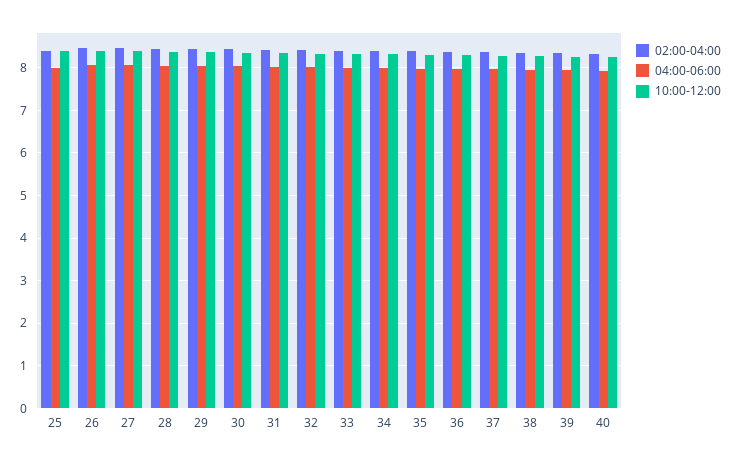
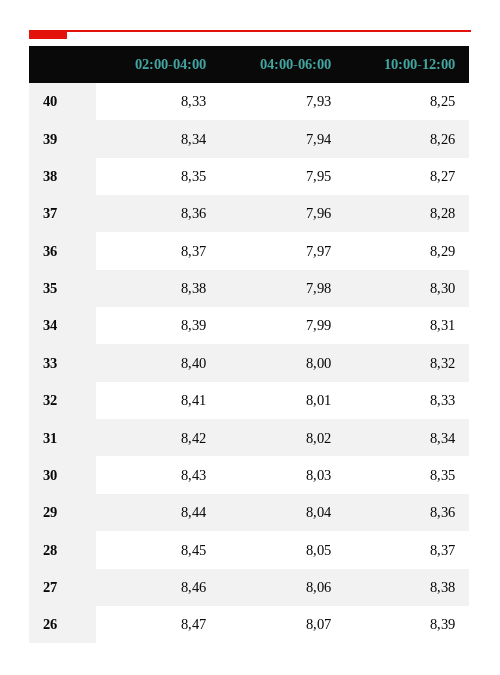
  {
    "02:00-04:00": {
-     "25": 8.4,
      "26": 8.47,
      "27": 8.46,
      "28": 8.45,
      "29": 8.44,
      "30": 8.43,
      "31": 8.42,
      "32": 8.41,
      "33": 8.4,
      "34": 8.39,
      "35": 8.38,
      "36": 8.37,
      "37": 8.36,
      "38": 8.35,
      "39": 8.34,
      "40": 8.33
    },
    "04:00-06:00": {
-     "25": 8,
      "26": 8.07,
      "27": 8.06,
      "28": 8.05,
      "29": 8.04,
      "30": 8.03,
      "31": 8.02,
      "32": 8.01,
      "33": 8,
      "34": 7.99,
      "35": 7.98,
      "36": 7.97,
      "37": 7.96,
      "38": 7.95,
      "39": 7.94,
      "40": 7.93
    },
    "10:00-12:00": {
-     "25": 8.4,
      "26": 8.39,
      "27": 8.38,
      "28": 8.37,
      "29": 8.36,
      "30": 8.35,
      "31": 8.34,
      "32": 8.33,
      "33": 8.32,
      "34": 8.31,
      "35": 8.3,
      "36": 8.29,
      "37": 8.28,
      "38": 8.27,
      "39": 8.26,
      "40": 8.25
    }
  }

